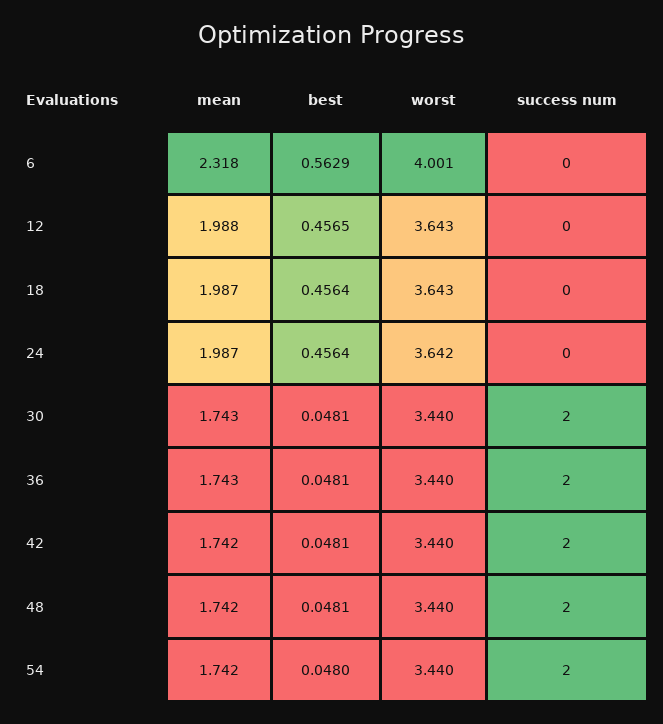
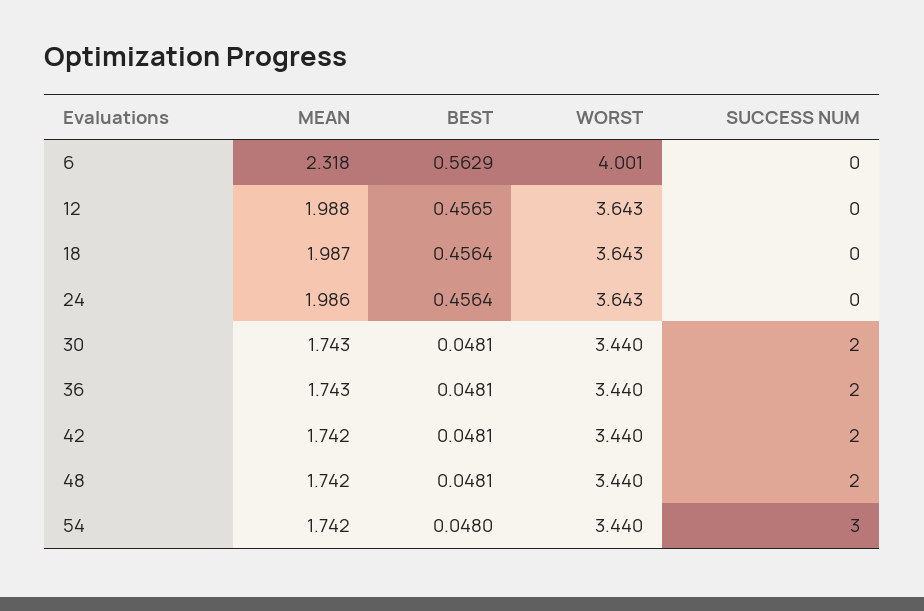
  {
    "mean": {
      "6": 2.318,
      "12": 1.988,
      "18": 1.987,
-     "24": 1.987,
+     "24": 1.986,
      "30": 1.743,
      "36": 1.743,
      "42": 1.742,
      "48": 1.742,
      "54": 1.742
    },
    "best": {
      "6": 0.5629,
      "12": 0.4565,
      "18": 0.4564,
      "24": 0.4564,
      "30": 0.0481,
      "36": 0.0481,
      "42": 0.0481,
      "48": 0.0481,
      "54": 0.048
    },
    "worst": {
      "6": 4.001,
      "12": 3.643,
      "18": 3.643,
-     "24": 3.642,
+     "24": 3.643,
      "30": 3.44,
      "36": 3.44,
      "42": 3.44,
      "48": 3.44,
      "54": 3.44
    },
    "success num": {
      "6": 0,
      "12": 0,
      "18": 0,
      "24": 0,
      "30": 2,
      "36": 2,
      "42": 2,
      "48": 2,
-     "54": 2
+     "54": 3
    }
  }

